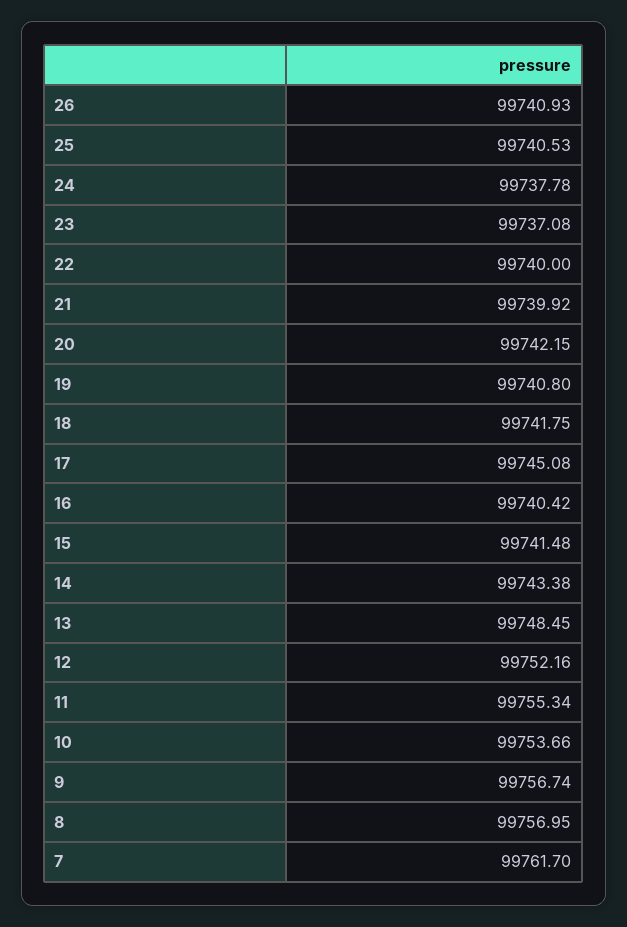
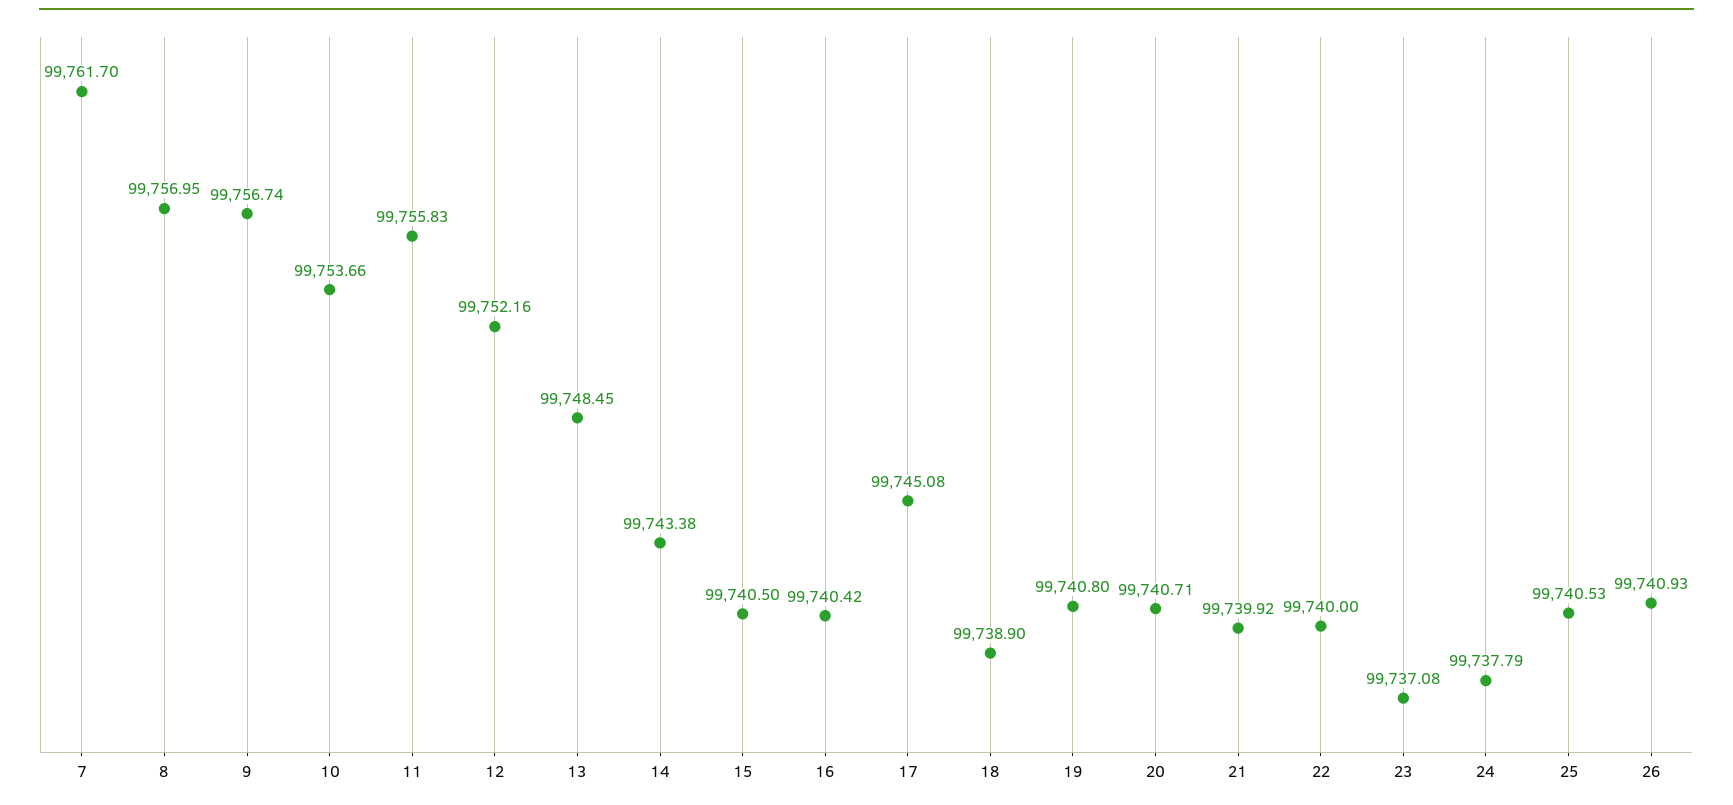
  {
    "26": 99740.93,
    "25": 99740.53,
-   "24": 99737.78,
+   "24": 99737.79,
    "23": 99737.08,
    "22": 99740,
    "21": 99739.92,
-   "20": 99742.15,
+   "20": 99740.71,
    "19": 99740.8,
-   "18": 99741.75,
+   "18": 99738.9,
    "17": 99745.08,
    "16": 99740.42,
-   "15": 99741.48,
+   "15": 99740.5,
    "14": 99743.38,
    "13": 99748.45,
    "12": 99752.16,
-   "11": 99755.34,
+   "11": 99755.83,
    "10": 99753.66,
    "9": 99756.74,
    "8": 99756.95,
    "7": 99761.7
  }

